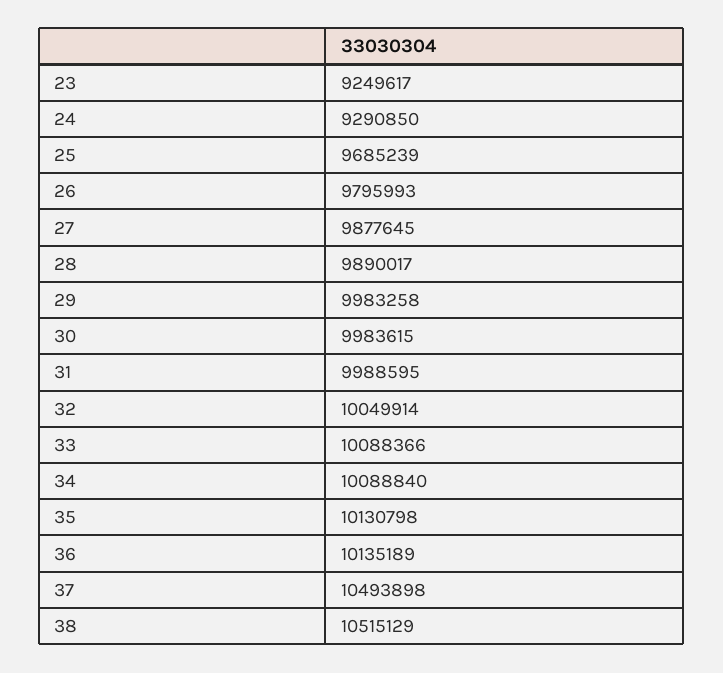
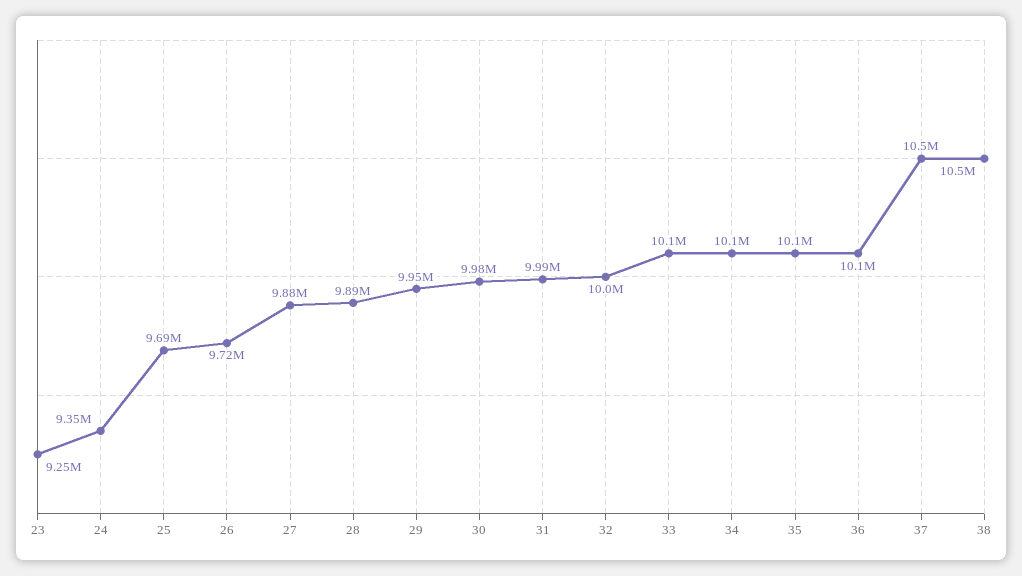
  {
    "23": 9249617,
-   "24": 9290850,
+   "24": 9350000,
    "25": 9685239,
-   "26": 9795993,
+   "26": 9720000,
    "27": 9877645,
    "28": 9890017,
-   "29": 9983258,
+   "29": 9950000,
    "30": 9983615,
    "31": 9988595,
    "32": 10049914,
    "33": 10088366,
    "34": 10088840,
    "35": 10130798,
    "36": 10135189,
    "37": 10493898,
    "38": 10515129
  }

